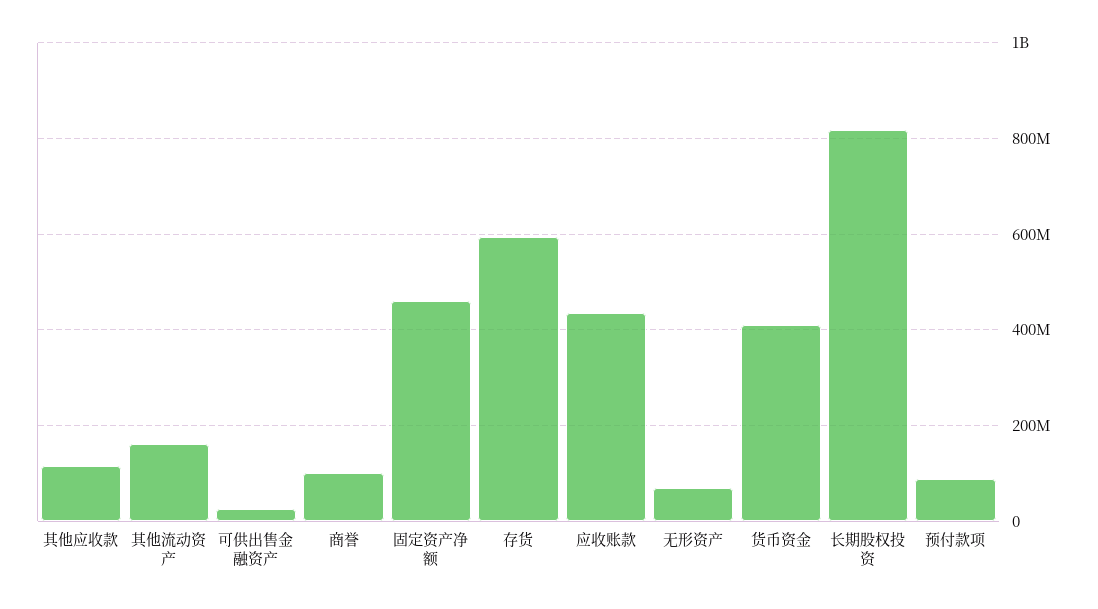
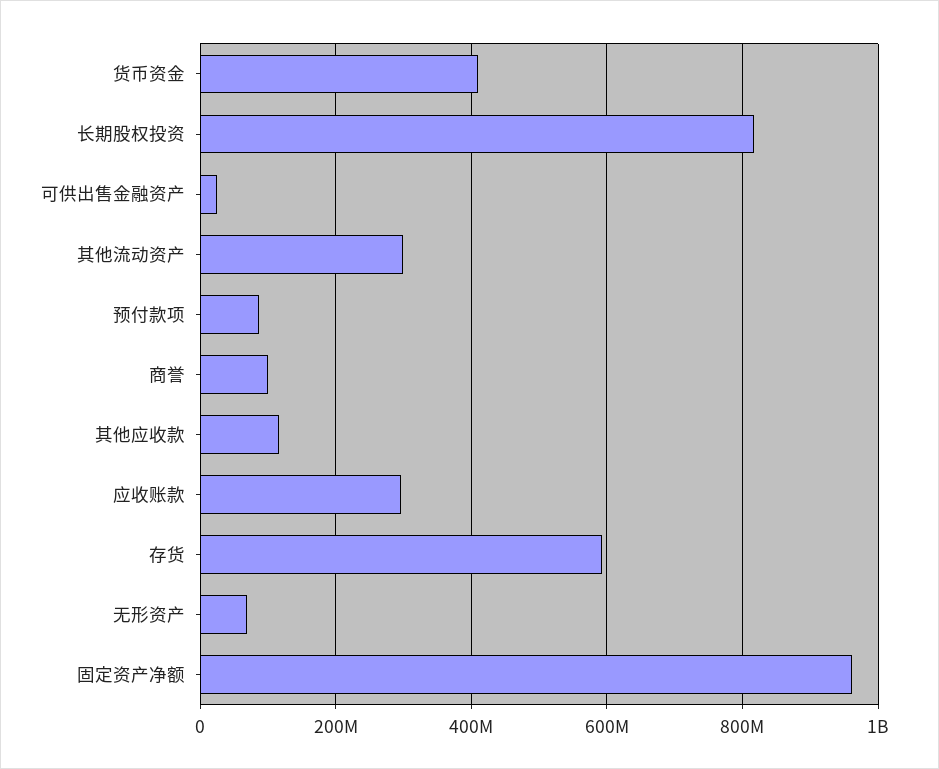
  {
    "其他应收款": 120000000,
-   "其他流动资产": 160000000,
+   "其他流动资产": 300000000,
    "可供出售金融资产": 20000000,
    "商誉": 100000000,
-   "固定资产净额": 460000000,
+   "固定资产净额": 960000000,
    "存货": 600000000,
-   "应收账款": 440000000,
+   "应收账款": 300000000,
    "无形资产": 60000000,
    "货币资金": 400000000,
    "长期股权投资": 820000000,
    "预付款项": 80000000
  }

